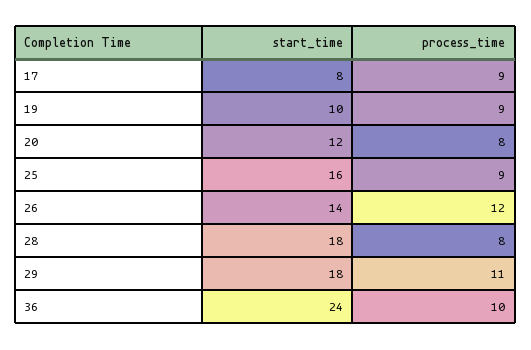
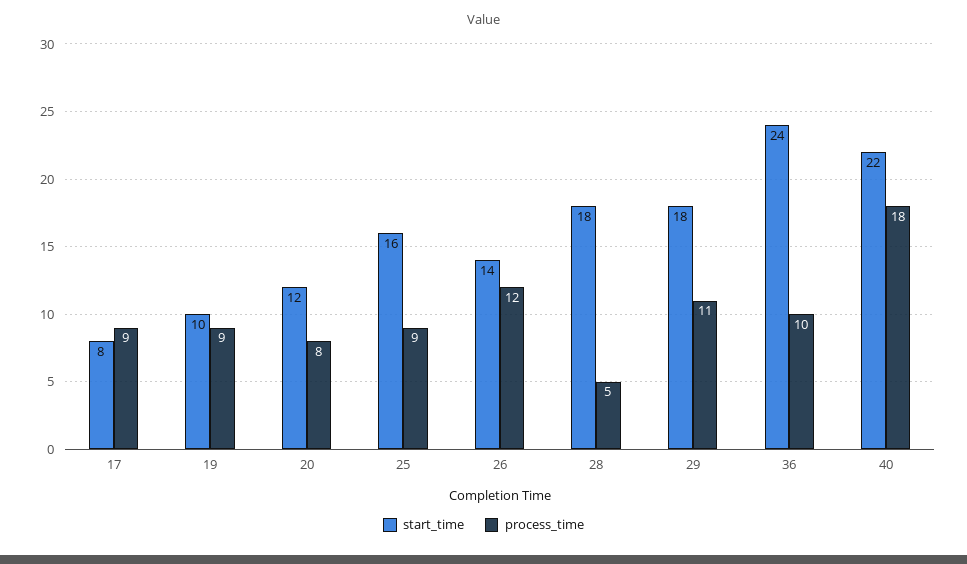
  {
    "start_time": {
      "17": 8,
      "19": 10,
      "20": 12,
      "25": 16,
      "26": 14,
      "28": 18,
      "29": 18,
-     "36": 24
+     "36": 24,
+     "40": 22
    },
    "process_time": {
      "17": 9,
      "19": 9,
      "20": 8,
      "25": 9,
      "26": 12,
-     "28": 8,
+     "28": 5,
      "29": 11,
-     "36": 10
+     "36": 10,
+     "40": 18
    }
  }

